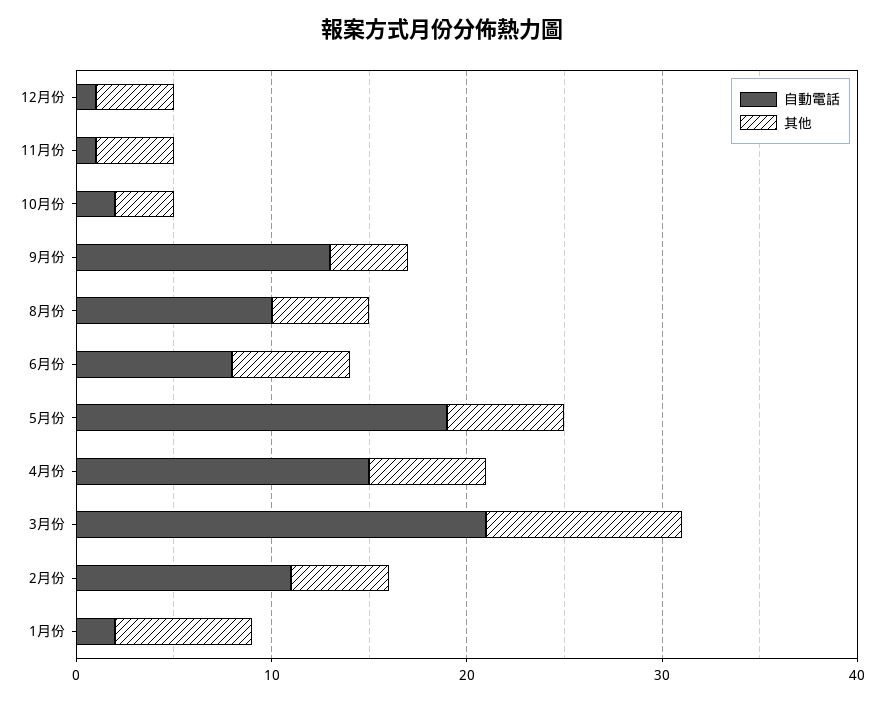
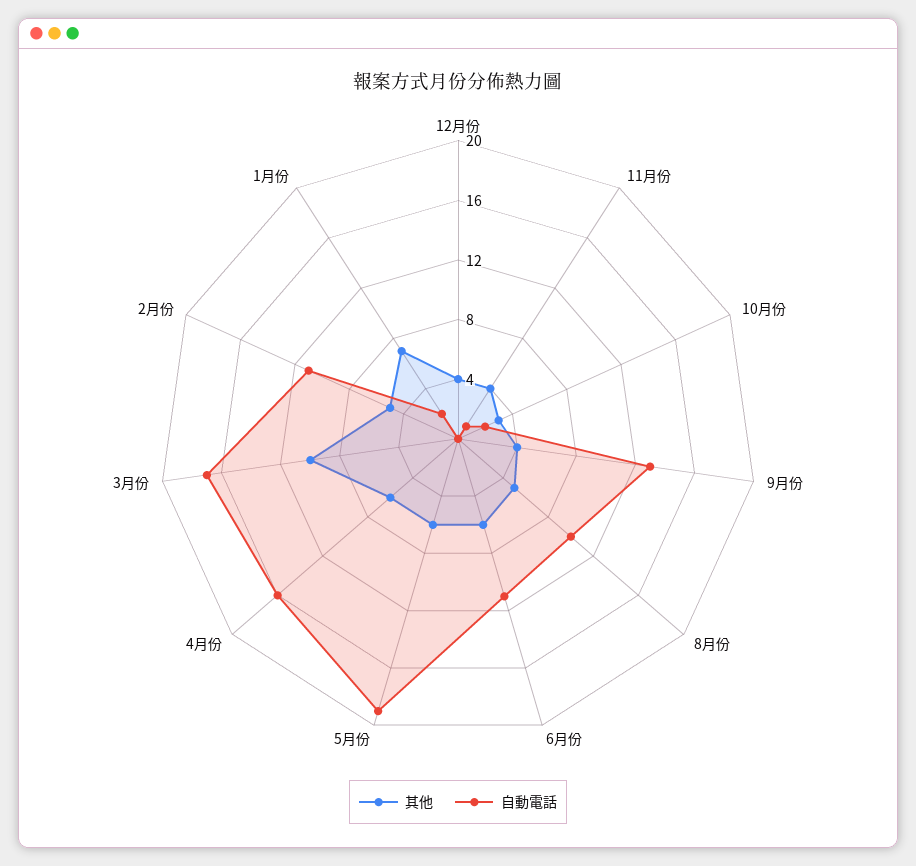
  {
    "自動電話": {
-     "12月份": 1,
+     "12月份": 0,
      "11月份": 1,
      "10月份": 2,
      "9月份": 13,
      "8月份": 10,
-     "6月份": 8,
+     "6月份": 11,
      "5月份": 19,
-     "4月份": 15,
+     "4月份": 16,
-     "3月份": 21,
+     "3月份": 17,
      "2月份": 11,
      "1月份": 2
    },
    "其他": {
      "12月份": 4,
      "11月份": 4,
      "10月份": 3,
      "9月份": 4,
      "8月份": 5,
      "6月份": 6,
      "5月份": 6,
      "4月份": 6,
      "3月份": 10,
      "2月份": 5,
      "1月份": 7
    }
  }

